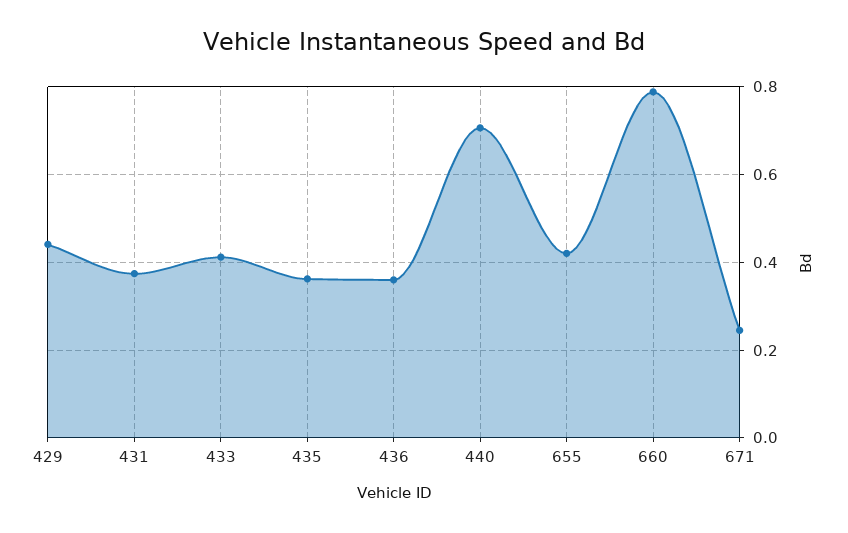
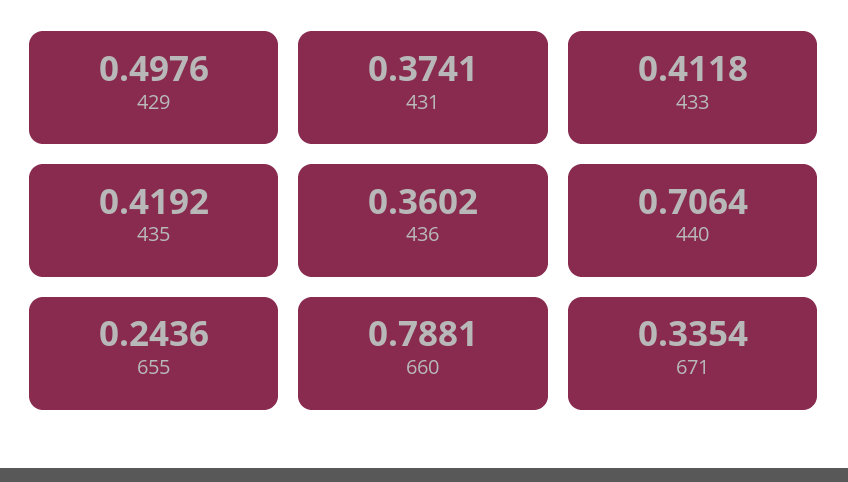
  {
-   "429": 0.44,
+   "429": 0.4976,
    "431": 0.3741,
    "433": 0.4118,
-   "435": 0.36,
+   "435": 0.4192,
    "436": 0.3602,
    "440": 0.7064,
-   "655": 0.42,
+   "655": 0.2436,
    "660": 0.7881,
-   "671": 0.24
+   "671": 0.3354
  }

